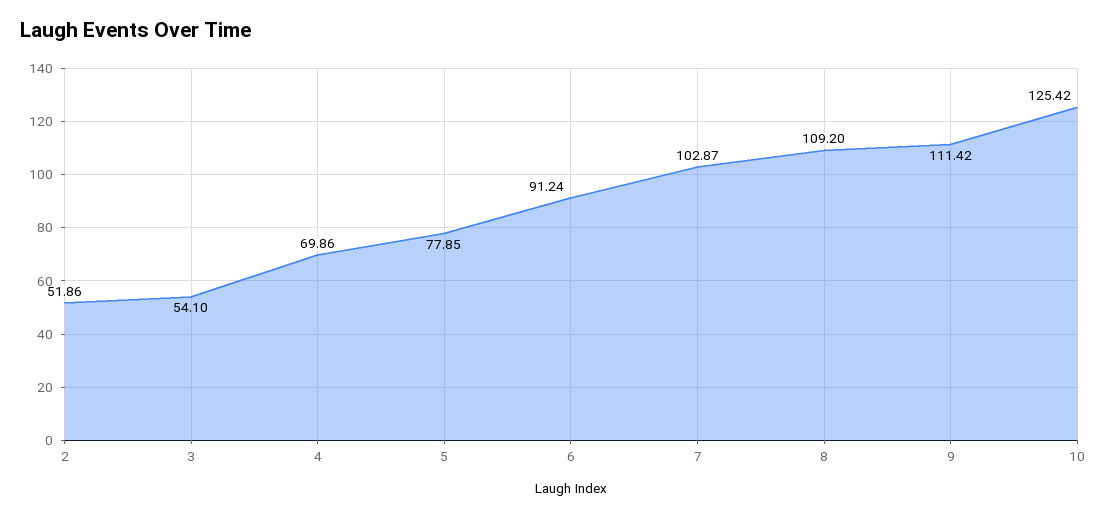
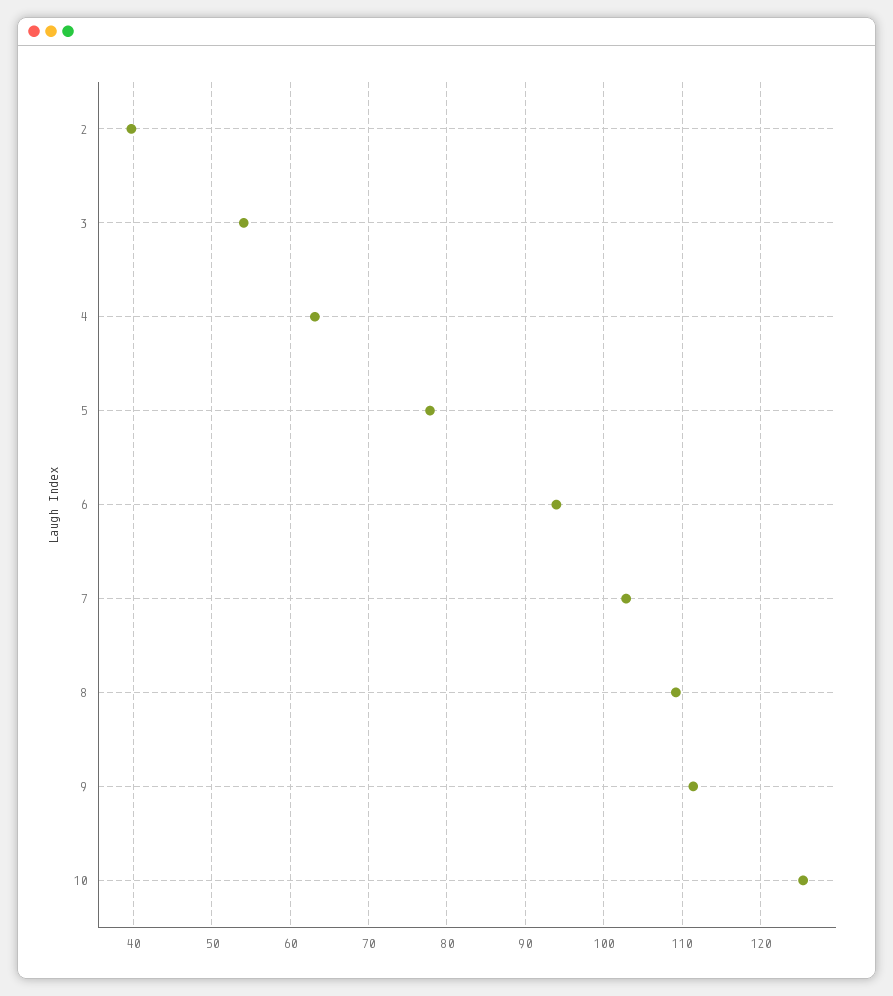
  {
-   "2": 51.86,
+   "2": 40,
    "3": 54.1,
-   "4": 69.86,
+   "4": 63,
    "5": 77.85,
-   "6": 91.24,
+   "6": 94,
    "7": 102.87,
    "8": 109.2,
    "9": 111.42,
    "10": 125.42
  }

